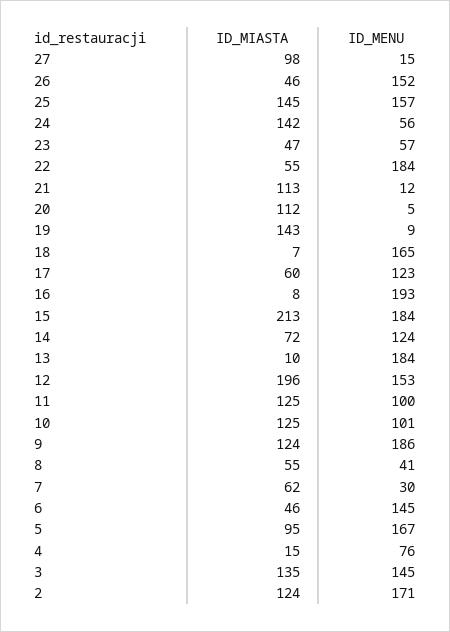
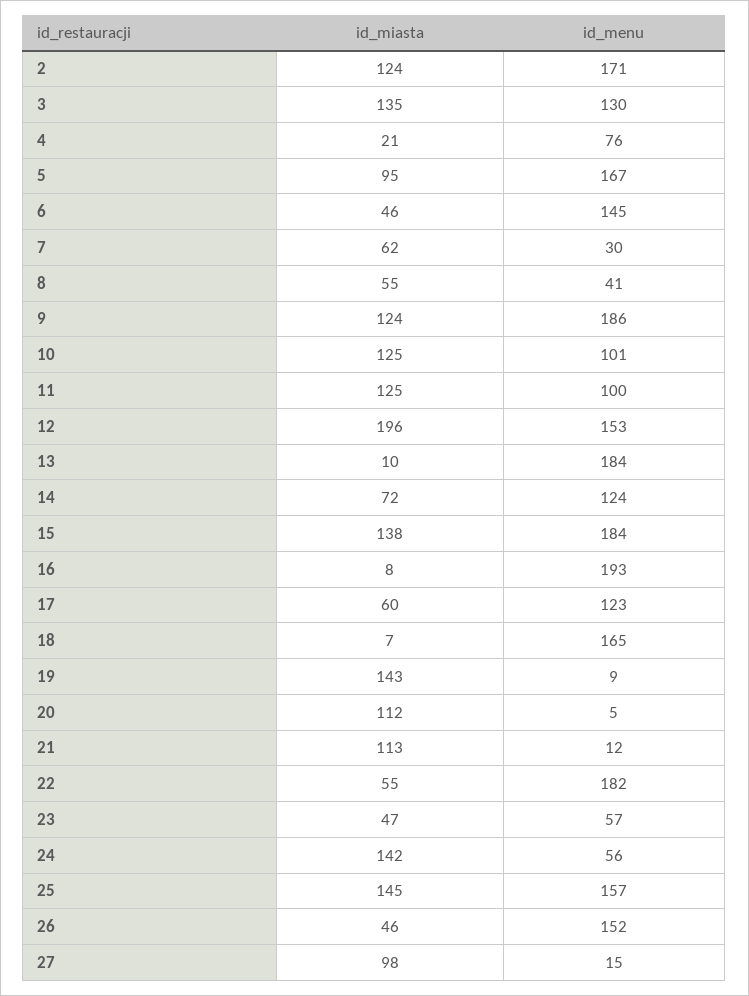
  {
    "ID_MIASTA": {
      "27": 98,
      "26": 46,
      "25": 145,
      "24": 142,
      "23": 47,
      "22": 55,
      "21": 113,
      "20": 112,
      "19": 143,
      "18": 7,
      "17": 60,
      "16": 8,
-     "15": 213,
+     "15": 138,
      "14": 72,
      "13": 10,
      "12": 196,
      "11": 125,
      "10": 125,
      "9": 124,
      "8": 55,
      "7": 62,
      "6": 46,
      "5": 95,
-     "4": 15,
+     "4": 21,
      "3": 135,
      "2": 124
    },
    "ID_MENU": {
      "27": 15,
      "26": 152,
      "25": 157,
      "24": 56,
      "23": 57,
-     "22": 184,
+     "22": 182,
      "21": 12,
      "20": 5,
      "19": 9,
      "18": 165,
      "17": 123,
      "16": 193,
      "15": 184,
      "14": 124,
      "13": 184,
      "12": 153,
      "11": 100,
      "10": 101,
      "9": 186,
      "8": 41,
      "7": 30,
      "6": 145,
      "5": 167,
      "4": 76,
-     "3": 145,
+     "3": 130,
      "2": 171
    }
  }

